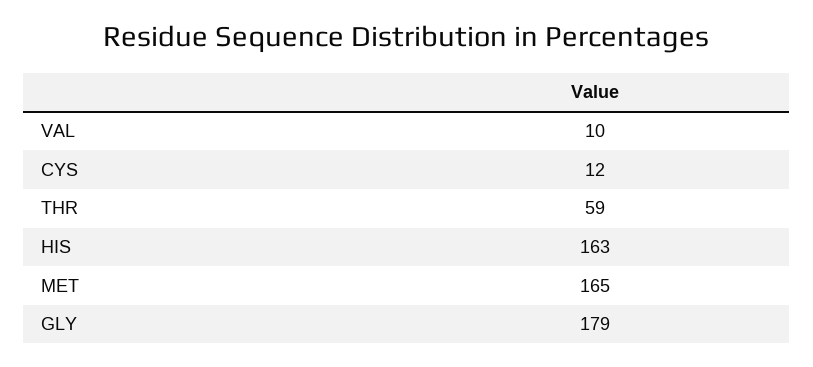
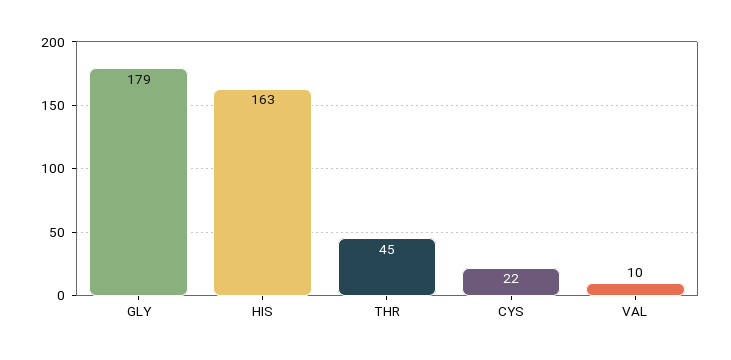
  {
    "VAL": 10,
-   "CYS": 12,
+   "CYS": 22,
-   "THR": 59,
+   "THR": 45,
    "HIS": 163,
-   "MET": 165,
    "GLY": 179
  }

